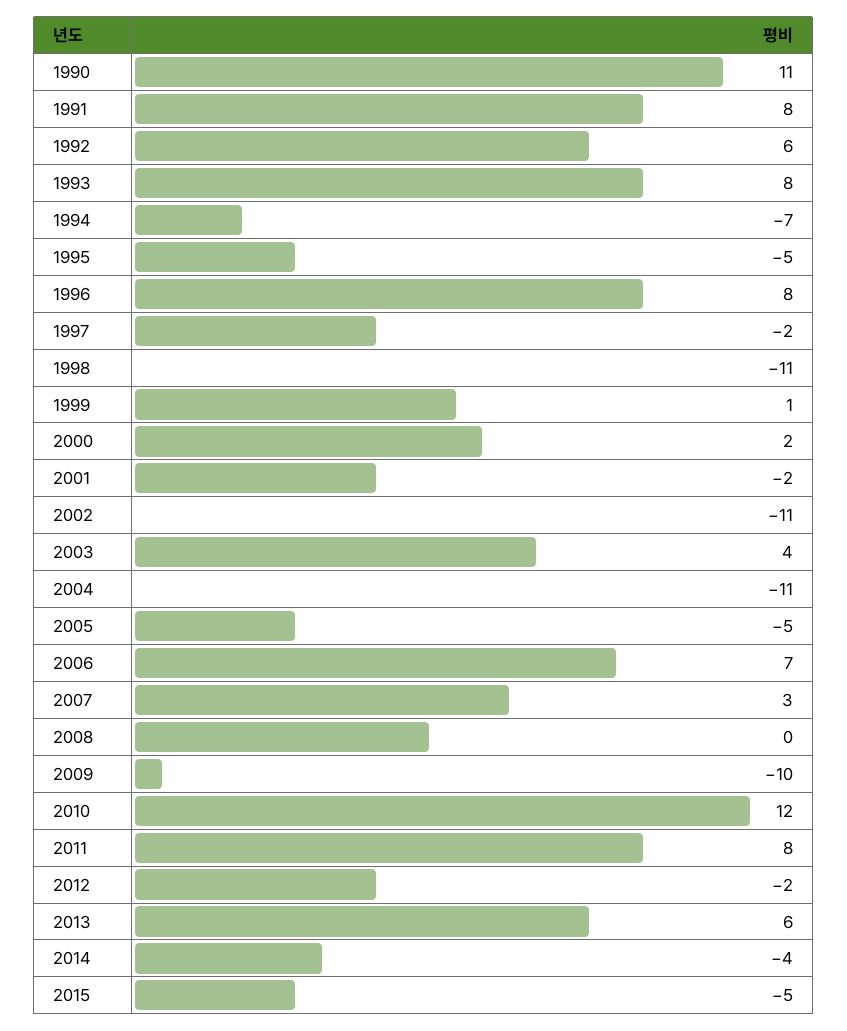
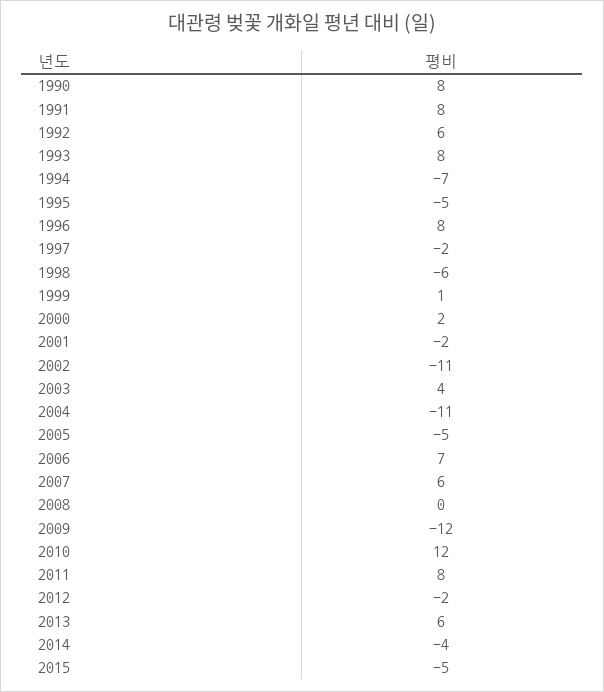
  {
-   "1990": 11,
+   "1990": 8,
    "1991": 8,
    "1992": 6,
    "1993": 8,
    "1994": -7,
    "1995": -5,
    "1996": 8,
    "1997": -2,
-   "1998": -11,
+   "1998": -6,
    "1999": 1,
    "2000": 2,
    "2001": -2,
    "2002": -11,
    "2003": 4,
    "2004": -11,
    "2005": -5,
    "2006": 7,
-   "2007": 3,
+   "2007": 6,
    "2008": 0,
-   "2009": -10,
+   "2009": -12,
    "2010": 12,
    "2011": 8,
    "2012": -2,
    "2013": 6,
    "2014": -4,
    "2015": -5
  }

